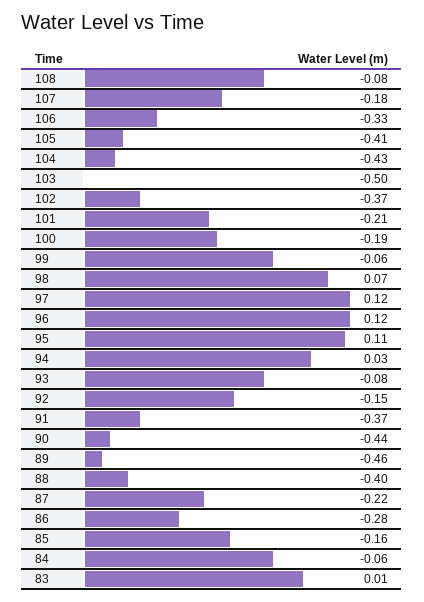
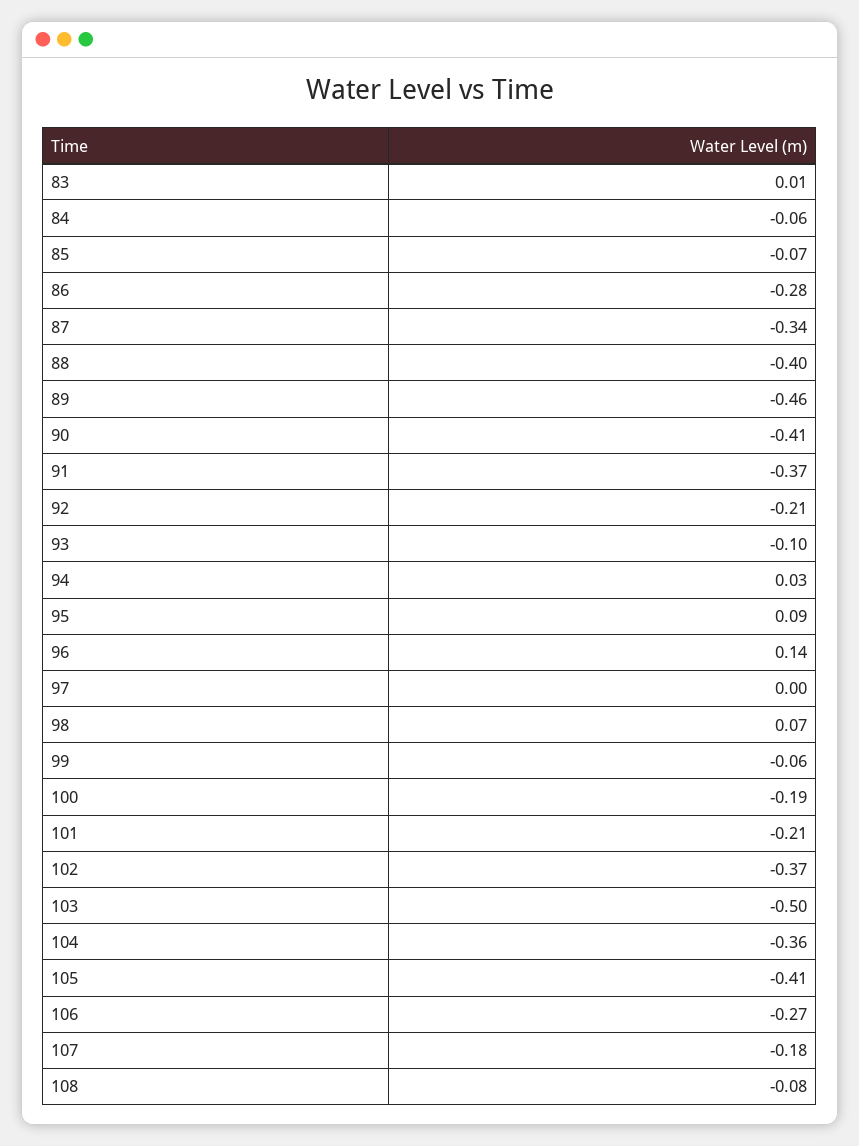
  {
    "108": -0.08,
    "107": -0.18,
-   "106": -0.33,
+   "106": -0.27,
    "105": -0.41,
-   "104": -0.43,
+   "104": -0.36,
    "103": -0.5,
    "102": -0.37,
    "101": -0.21,
    "100": -0.19,
    "99": -0.06,
    "98": 0.07,
-   "97": 0.12,
+   "97": 0,
-   "96": 0.12,
+   "96": 0.14,
-   "95": 0.11,
+   "95": 0.09,
    "94": 0.03,
-   "93": -0.08,
+   "93": -0.1,
-   "92": -0.15,
+   "92": -0.21,
    "91": -0.37,
-   "90": -0.44,
+   "90": -0.41,
    "89": -0.46,
    "88": -0.4,
-   "87": -0.22,
+   "87": -0.34,
    "86": -0.28,
-   "85": -0.16,
+   "85": -0.07,
    "84": -0.06,
    "83": 0.01
  }

